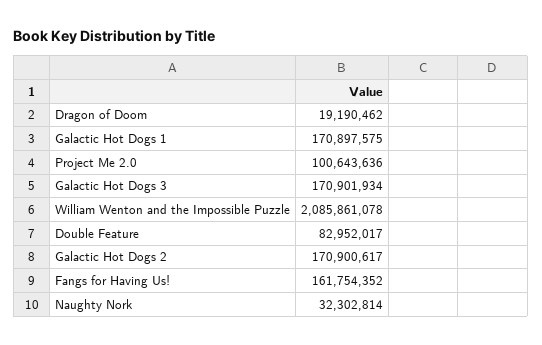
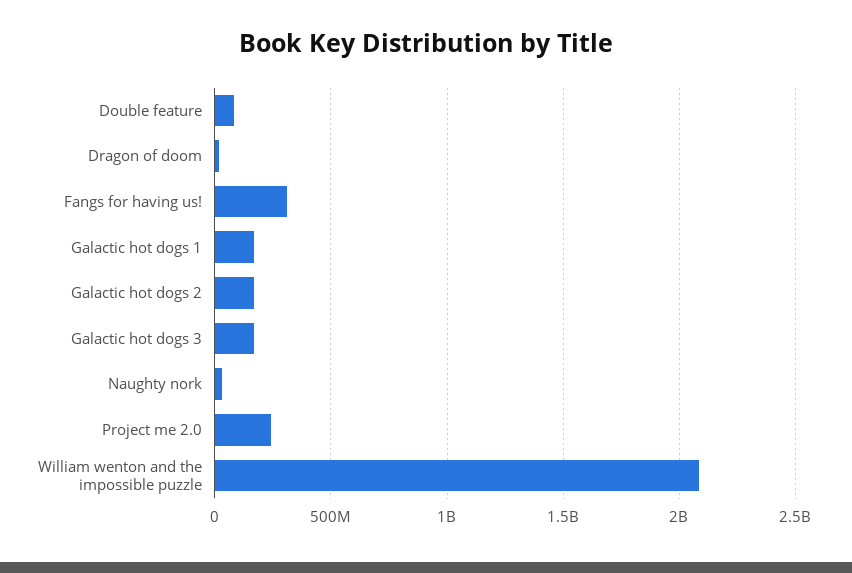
  {
    "Dragon of Doom": 19190462,
    "Galactic Hot Dogs 1": 170897575,
-   "Project Me 2.0": 100643636,
+   "Project Me 2.0": 250000000,
    "Galactic Hot Dogs 3": 170901934,
    "William Wenton and the Impossible Puzzle": 2085861078,
    "Double Feature": 82952017,
    "Galactic Hot Dogs 2": 170900617,
-   "Fangs for Having Us!": 161754352,
+   "Fangs for Having Us!": 300000000,
    "Naughty Nork": 32302814
  }

